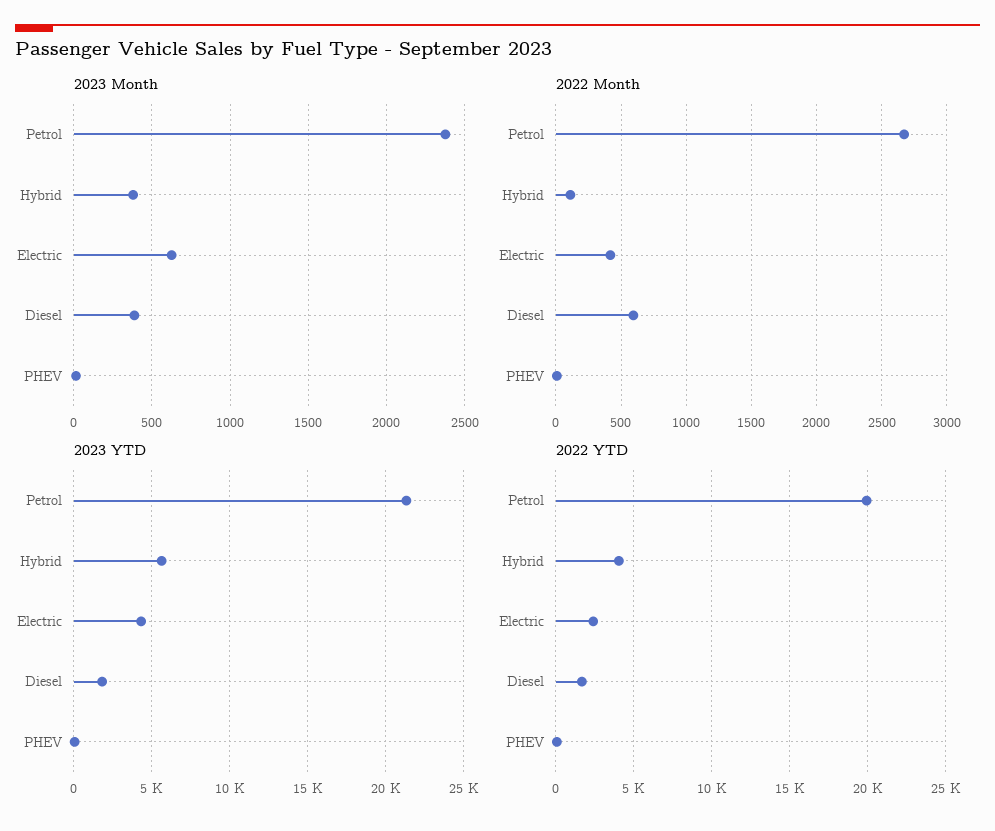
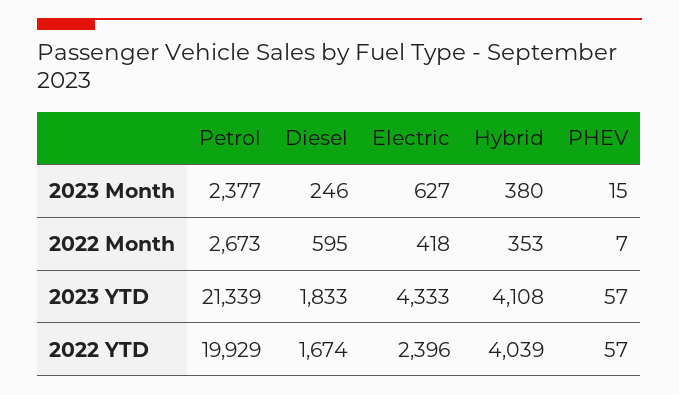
  {
    "2023 Month": {
      "Petrol": 2377,
      "Hybrid": 380,
      "Electric": 627,
-     "Diesel": 400,
+     "Diesel": 246,
      "PHEV": 15
    },
    "2022 Month": {
      "Petrol": 2673,
-     "Hybrid": 100,
+     "Hybrid": 353,
      "Electric": 418,
      "Diesel": 595,
      "PHEV": 7
    },
    "2023 YTD": {
      "Petrol": 21339,
-     "Hybrid": 5500,
+     "Hybrid": 4108,
      "Electric": 4333,
      "Diesel": 1833,
      "PHEV": 57
    },
    "2022 YTD": {
      "Petrol": 19929,
      "Hybrid": 4039,
      "Electric": 2396,
      "Diesel": 1674,
      "PHEV": 57
    }
  }

